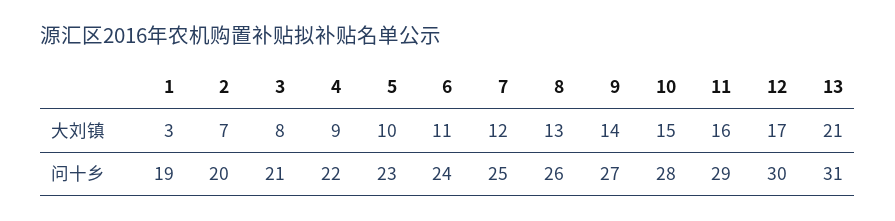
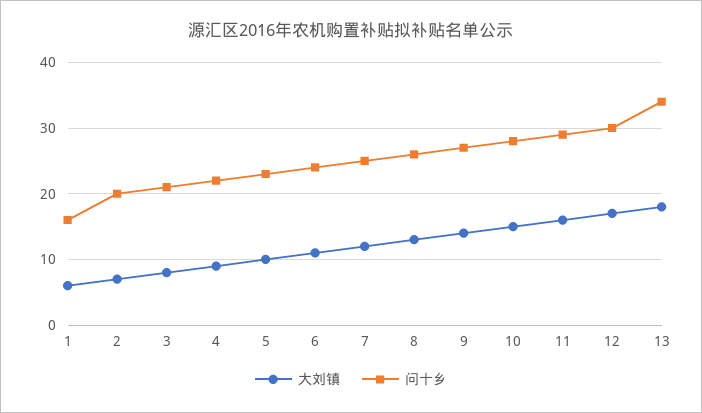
  {
    "大刘镇": {
-     "1": 3,
+     "1": 6,
      "2": 7,
      "3": 8,
      "4": 9,
      "5": 10,
      "6": 11,
      "7": 12,
      "8": 13,
      "9": 14,
      "10": 15,
      "11": 16,
      "12": 17,
-     "13": 21
+     "13": 18
    },
    "问十乡": {
-     "1": 19,
+     "1": 16,
      "2": 20,
      "3": 21,
      "4": 22,
      "5": 23,
      "6": 24,
      "7": 25,
      "8": 26,
      "9": 27,
      "10": 28,
      "11": 29,
      "12": 30,
-     "13": 31
+     "13": 34
    }
  }

